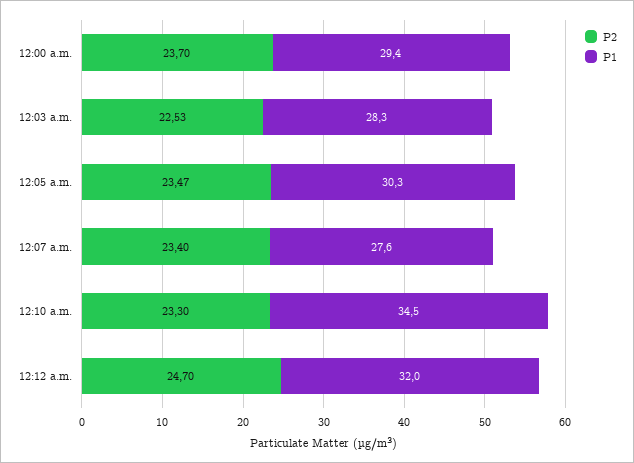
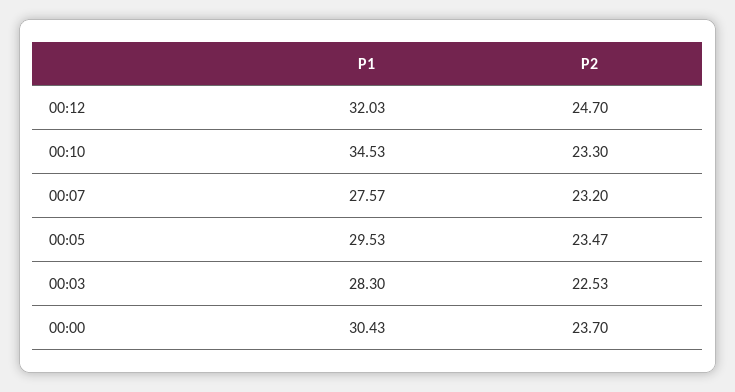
  {
    "P2": {
      "12:00 a.m.": 23.7,
      "12:03 a.m.": 22.53,
      "12:05 a.m.": 23.47,
-     "12:07 a.m.": 23.4,
+     "12:07 a.m.": 23.2,
      "12:10 a.m.": 23.3,
      "12:12 a.m.": 24.7
    },
    "P1": {
-     "12:00 a.m.": 29.4,
+     "12:00 a.m.": 30.43,
      "12:03 a.m.": 28.3,
-     "12:05 a.m.": 30.3,
+     "12:05 a.m.": 29.53,
      "12:07 a.m.": 27.57,
      "12:10 a.m.": 34.53,
      "12:12 a.m.": 32.03
    }
  }

